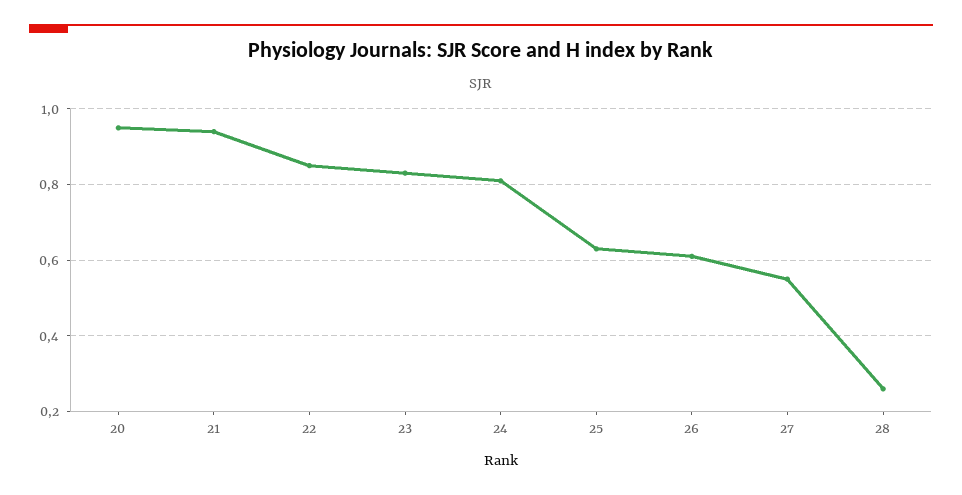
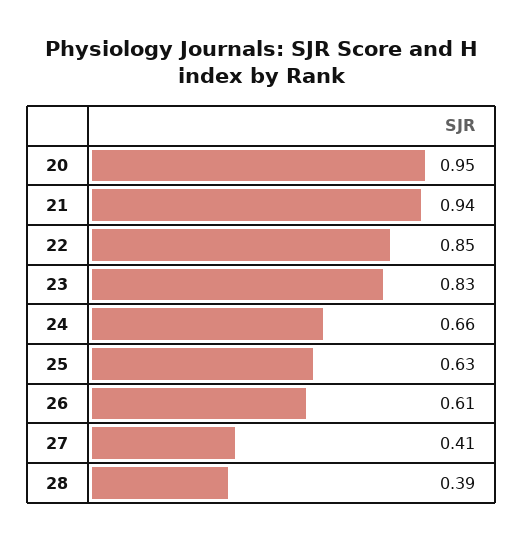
  {
    "20": 0.95,
    "21": 0.94,
    "22": 0.85,
    "23": 0.83,
-   "24": 0.8,
+   "24": 0.66,
    "25": 0.63,
    "26": 0.61,
-   "27": 0.55,
+   "27": 0.41,
-   "28": 0.25
+   "28": 0.39
  }

